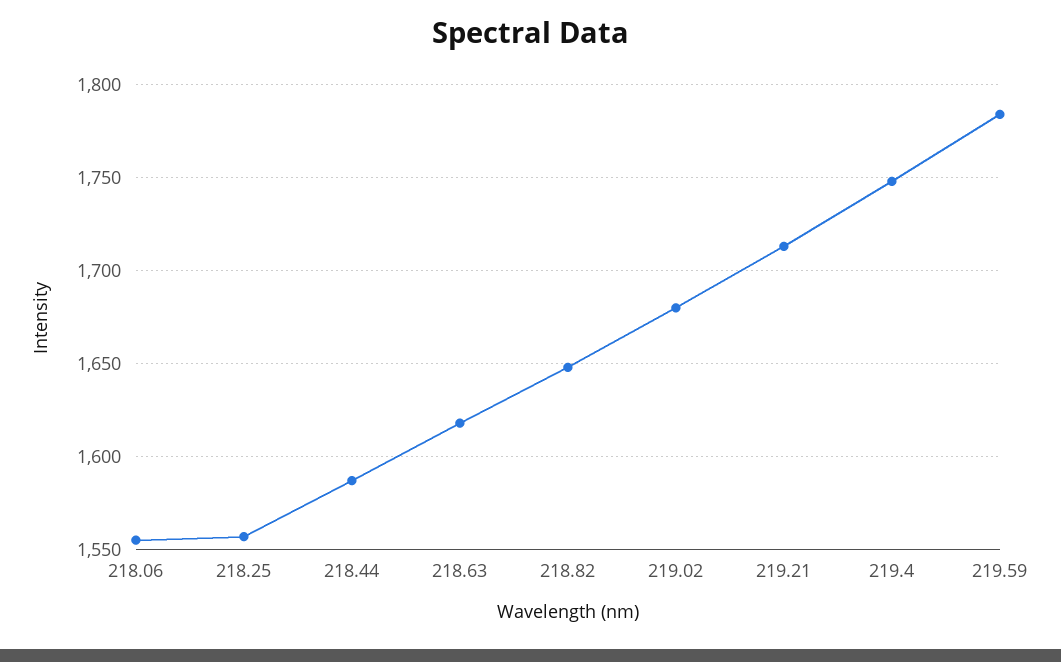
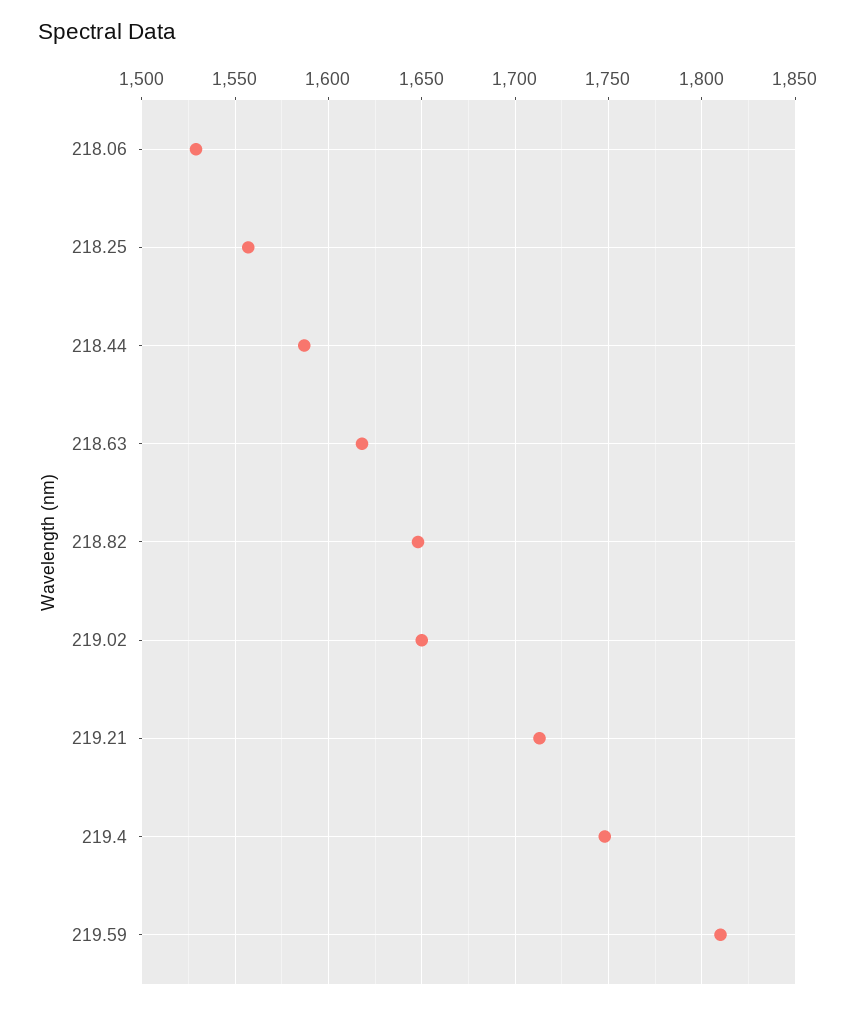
  {
-   "218.06": 1555,
+   "218.06": 1530,
    "218.25": 1555,
    "218.44": 1585,
    "218.63": 1620,
    "218.82": 1650,
-   "219.02": 1680,
+   "219.02": 1650,
    "219.21": 1715,
    "219.4": 1750,
-   "219.59": 1785
+   "219.59": 1810
  }

